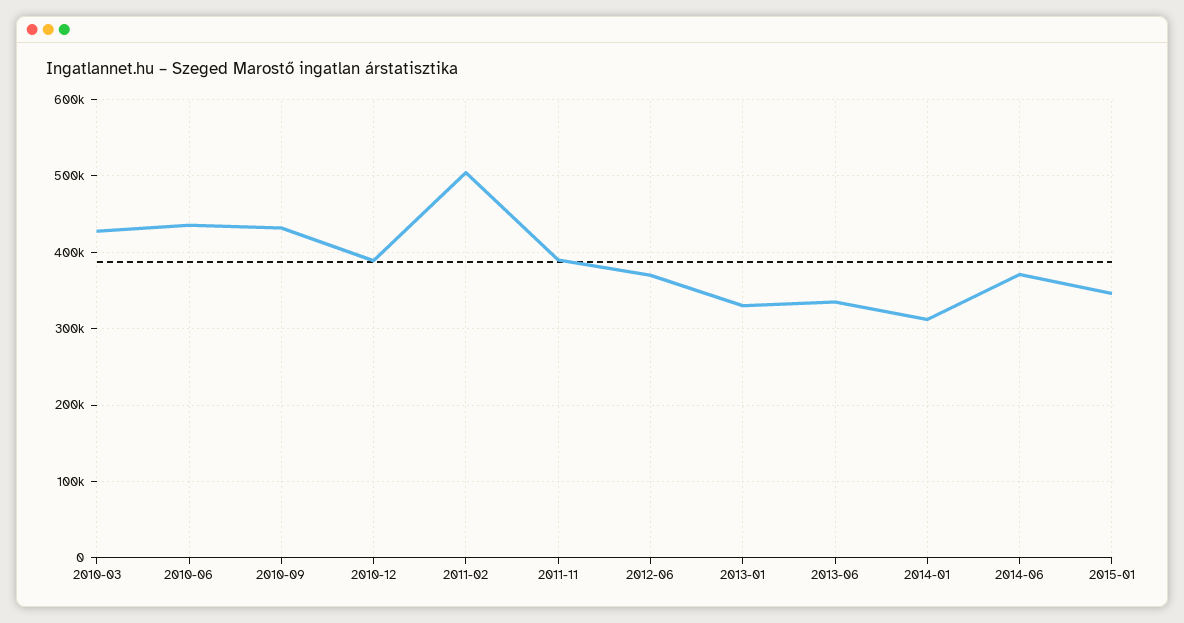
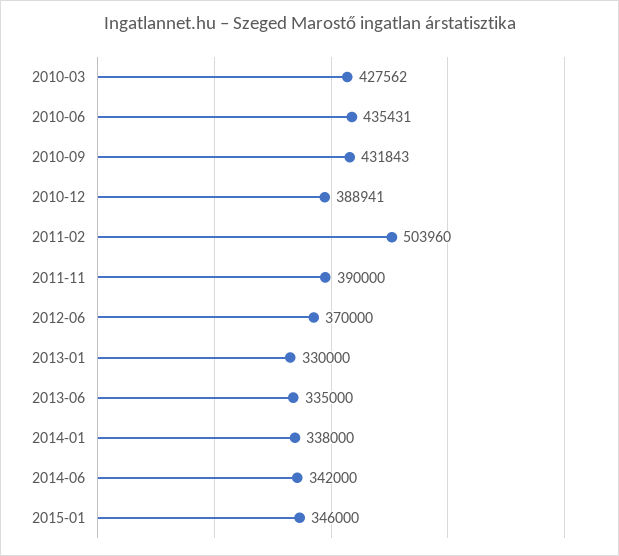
  {
    "2010-03": 427562,
    "2010-06": 435431,
    "2010-09": 431843,
    "2010-12": 388941,
    "2011-02": 503960,
    "2011-11": 390000,
    "2012-06": 370000,
    "2013-01": 330000,
    "2013-06": 335000,
-   "2014-01": 310000,
+   "2014-01": 338000,
-   "2014-06": 370000,
+   "2014-06": 342000,
    "2015-01": 346000
  }

